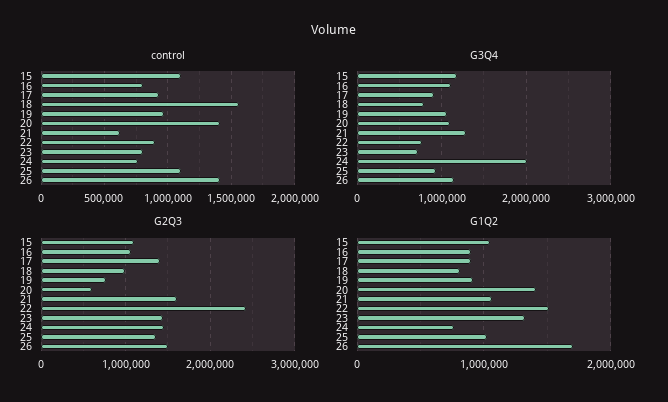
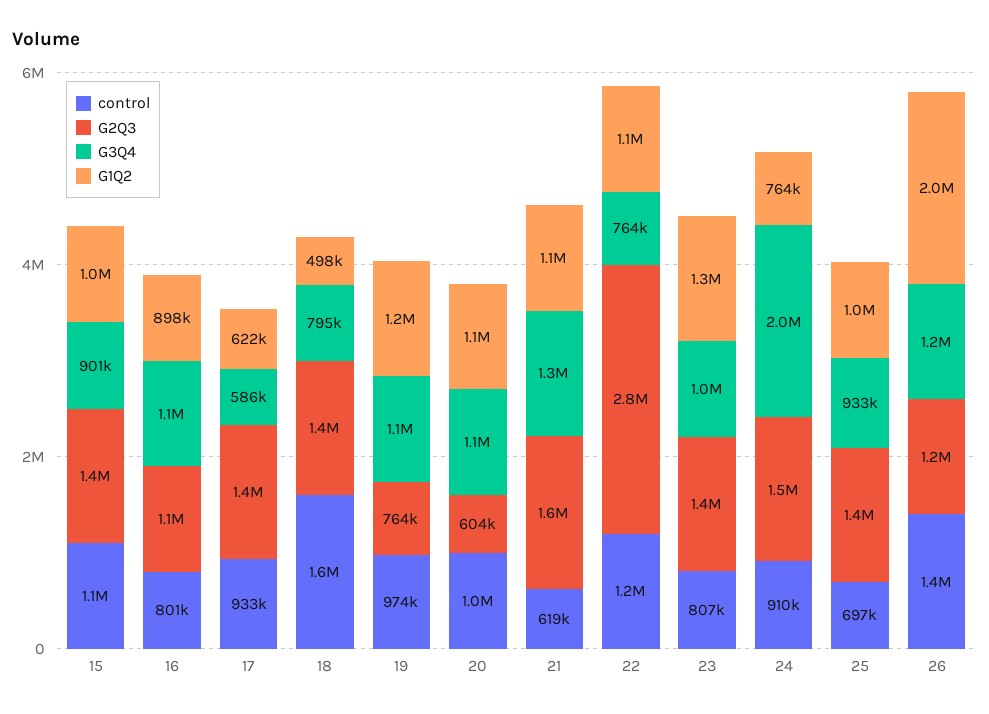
  {
    "control": {
      "15": 1100000,
      "16": 801000,
      "17": 933000,
      "18": 1600000,
      "19": 974000,
-     "20": 1400000,
+     "20": 1000000,
      "21": 619000,
-     "22": 900000,
+     "22": 1200000,
      "23": 807000,
-     "24": 750000,
+     "24": 910000,
-     "25": 1100000,
+     "25": 697000,
      "26": 1400000
    },
    "G3Q4": {
-     "15": 1200000,
+     "15": 901000,
      "16": 1100000,
-     "17": 900000,
+     "17": 586000,
      "18": 795000,
      "19": 1100000,
      "20": 1100000,
      "21": 1300000,
      "22": 764000,
-     "23": 700000,
+     "23": 1000000,
      "24": 2000000,
      "25": 933000,
      "26": 1200000
    },
    "G2Q3": {
-     "15": 1100000,
+     "15": 1400000,
      "16": 1100000,
      "17": 1400000,
-     "18": 1000000,
+     "18": 1400000,
      "19": 764000,
      "20": 604000,
      "21": 1600000,
-     "22": 2400000,
+     "22": 2800000,
      "23": 1400000,
      "24": 1500000,
      "25": 1400000,
-     "26": 1500000
+     "26": 1200000
    },
    "G1Q2": {
      "15": 1000000,
      "16": 898000,
-     "17": 900000,
+     "17": 622000,
-     "18": 800000,
+     "18": 498000,
-     "19": 900000,
+     "19": 1200000,
-     "20": 1400000,
+     "20": 1100000,
      "21": 1100000,
-     "22": 1500000,
+     "22": 1100000,
      "23": 1300000,
      "24": 764000,
      "25": 1000000,
-     "26": 1700000
+     "26": 2000000
    }
  }

